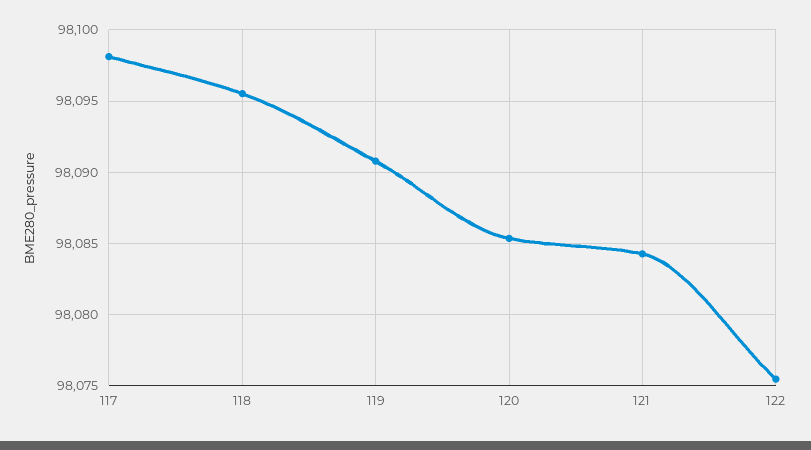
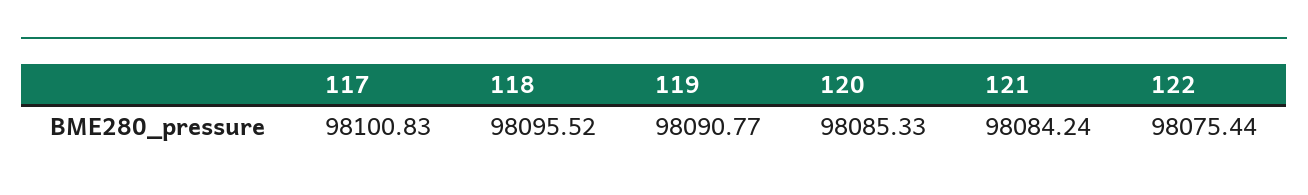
  {
-   "117": 98098,
+   "117": 98100.83,
    "118": 98095.52,
    "119": 98090.77,
    "120": 98085.33,
    "121": 98084.24,
    "122": 98075.44
  }

